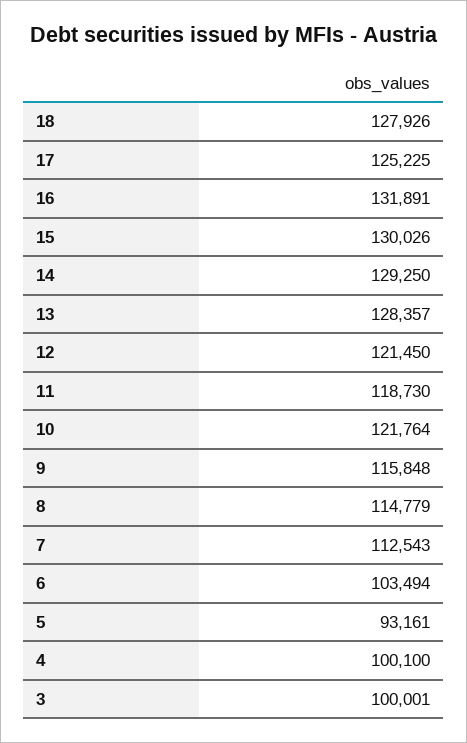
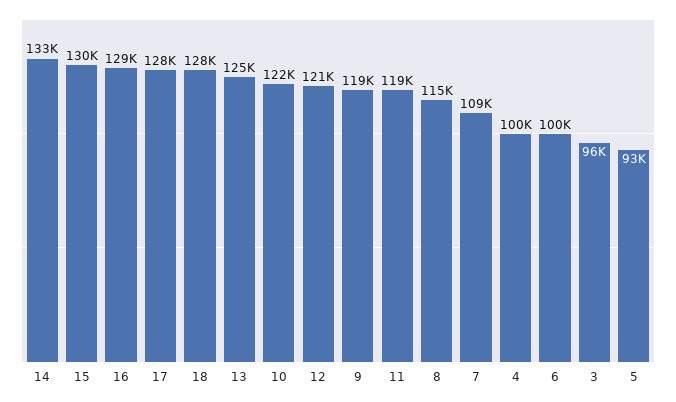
  {
    "18": 127926,
-   "17": 125225,
+   "17": 128000,
-   "16": 131891,
+   "16": 129000,
    "15": 130026,
-   "14": 129250,
+   "14": 133000,
-   "13": 128357,
+   "13": 125000,
    "12": 121450,
    "11": 118730,
    "10": 121764,
-   "9": 115848,
+   "9": 119000,
    "8": 114779,
-   "7": 112543,
+   "7": 109000,
-   "6": 103494,
+   "6": 100000,
    "5": 93161,
    "4": 100100,
-   "3": 100001
+   "3": 96000
  }

